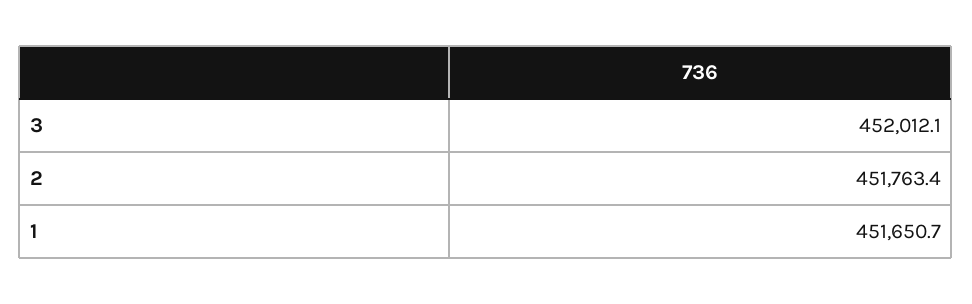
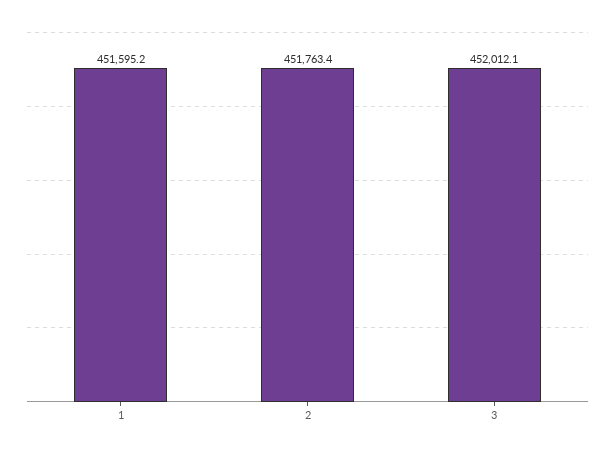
  {
    "3": 452012.1,
    "2": 451763.4,
-   "1": 451650.7
+   "1": 451595.2
  }

